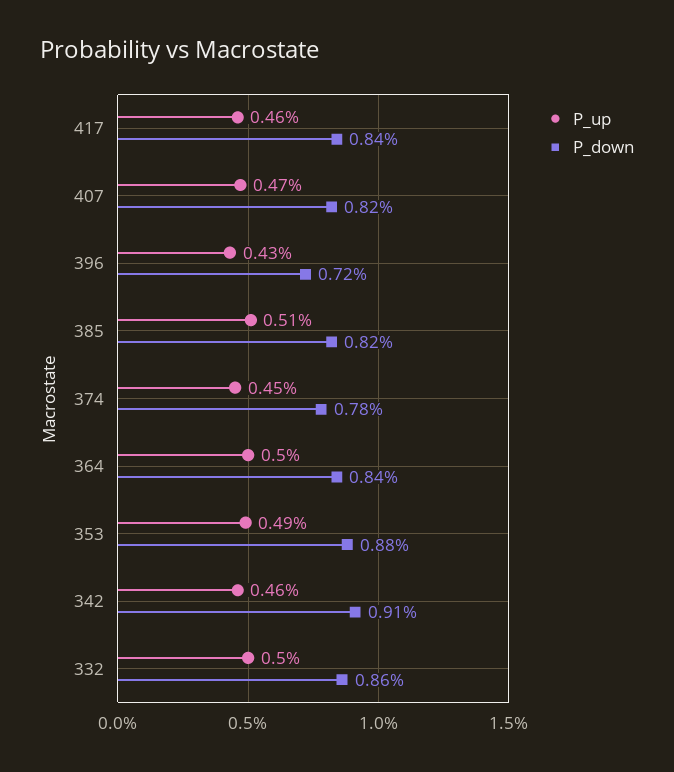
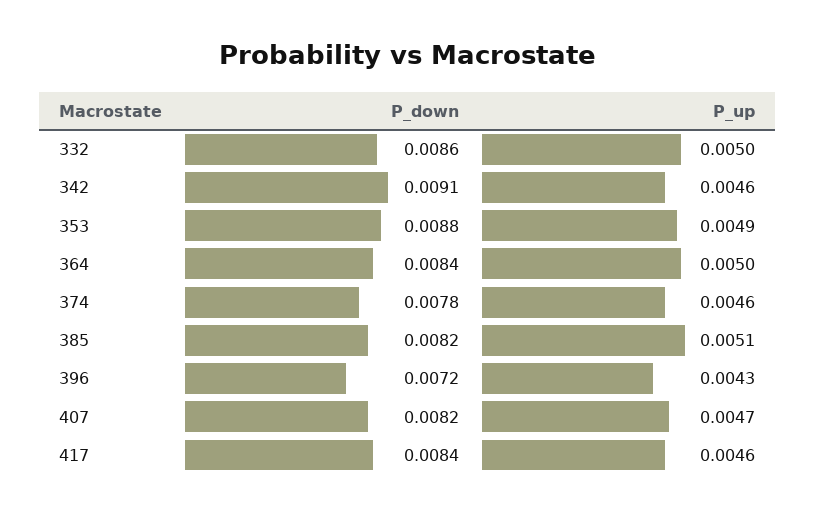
  {
    "P_up": {
      "417": 0.0046,
      "407": 0.0047,
      "396": 0.0043,
      "385": 0.0051,
-     "374": 0.0045,
+     "374": 0.0046,
      "364": 0.005,
      "353": 0.0049,
      "342": 0.0046,
      "332": 0.005
    },
    "P_down": {
      "417": 0.0084,
      "407": 0.0082,
      "396": 0.0072,
      "385": 0.0082,
      "374": 0.0078,
      "364": 0.0084,
      "353": 0.0088,
      "342": 0.0091,
      "332": 0.0086
    }
  }

